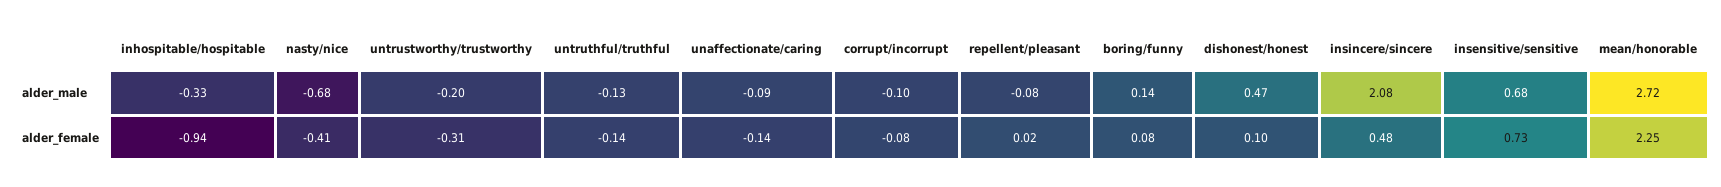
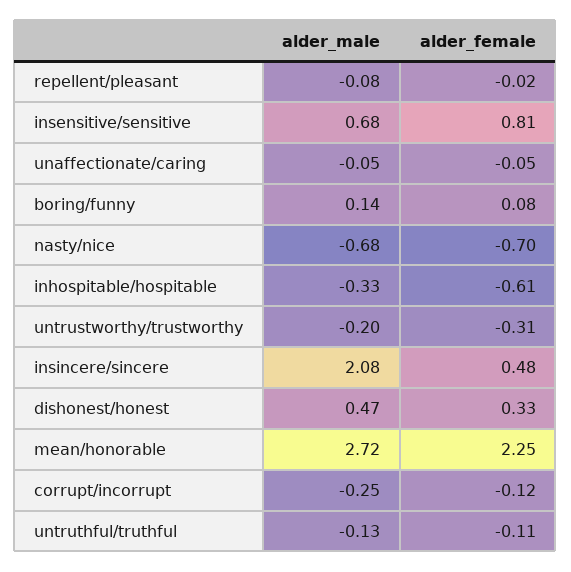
  {
    "inhospitable/hospitable": {
      "alder_male": -0.33,
-     "alder_female": -0.94
+     "alder_female": -0.61
    },
    "nasty/nice": {
      "alder_male": -0.68,
-     "alder_female": -0.41
+     "alder_female": -0.7
    },
    "untrustworthy/trustworthy": {
      "alder_male": -0.2,
      "alder_female": -0.31
    },
    "untruthful/truthful": {
      "alder_male": -0.13,
-     "alder_female": -0.14
+     "alder_female": -0.11
    },
    "unaffectionate/caring": {
-     "alder_male": -0.09,
+     "alder_male": -0.05,
-     "alder_female": -0.14
+     "alder_female": -0.05
    },
    "corrupt/incorrupt": {
-     "alder_male": -0.1,
+     "alder_male": -0.25,
-     "alder_female": -0.08
+     "alder_female": -0.12
    },
    "repellent/pleasant": {
      "alder_male": -0.08,
-     "alder_female": 0.02
+     "alder_female": -0.02
    },
    "boring/funny": {
      "alder_male": 0.14,
      "alder_female": 0.08
    },
    "dishonest/honest": {
      "alder_male": 0.47,
-     "alder_female": 0.1
+     "alder_female": 0.33
    },
    "insincere/sincere": {
      "alder_male": 2.08,
      "alder_female": 0.48
    },
    "insensitive/sensitive": {
      "alder_male": 0.68,
-     "alder_female": 0.73
+     "alder_female": 0.81
    },
    "mean/honorable": {
      "alder_male": 2.72,
      "alder_female": 2.25
    }
  }

